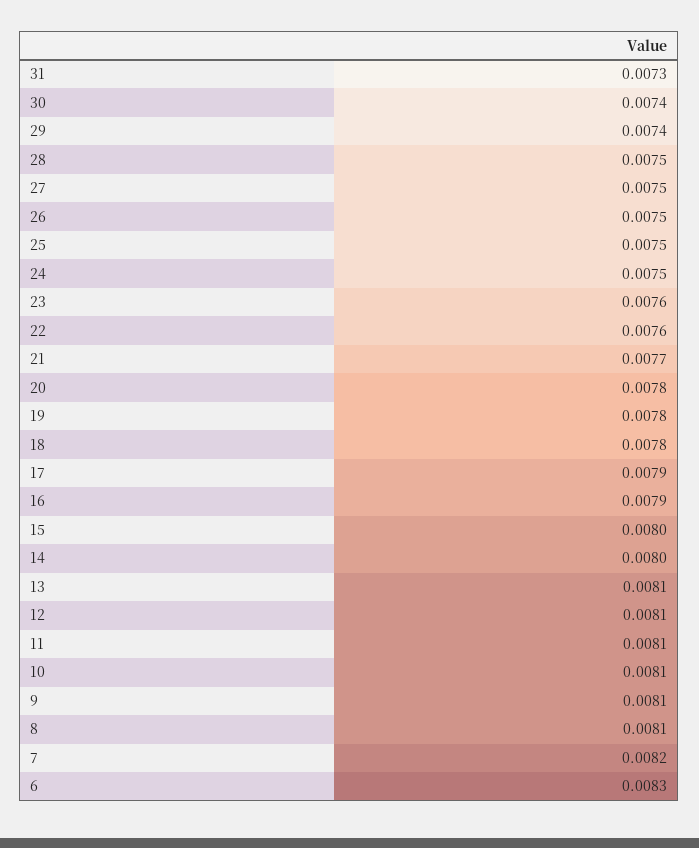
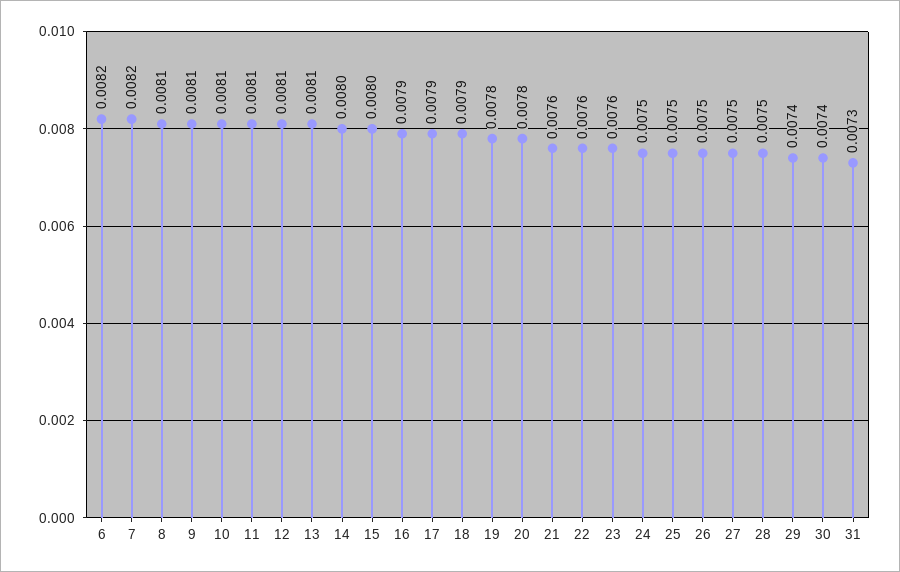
  {
    "31": 0.0073,
    "30": 0.0074,
    "29": 0.0074,
    "28": 0.0075,
    "27": 0.0075,
    "26": 0.0075,
    "25": 0.0075,
    "24": 0.0075,
    "23": 0.0076,
    "22": 0.0076,
-   "21": 0.0077,
+   "21": 0.0076,
    "20": 0.0078,
    "19": 0.0078,
-   "18": 0.0078,
+   "18": 0.0079,
    "17": 0.0079,
    "16": 0.0079,
    "15": 0.008,
    "14": 0.008,
    "13": 0.0081,
    "12": 0.0081,
    "11": 0.0081,
    "10": 0.0081,
    "9": 0.0081,
    "8": 0.0081,
    "7": 0.0082,
-   "6": 0.0083
+   "6": 0.0082
  }

